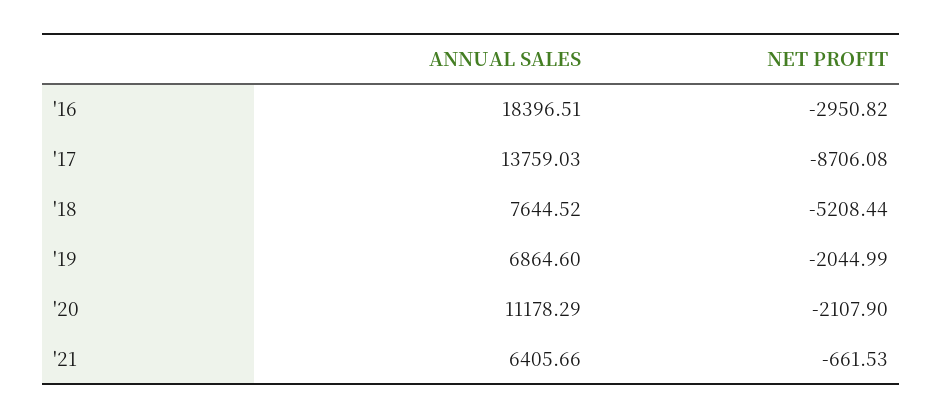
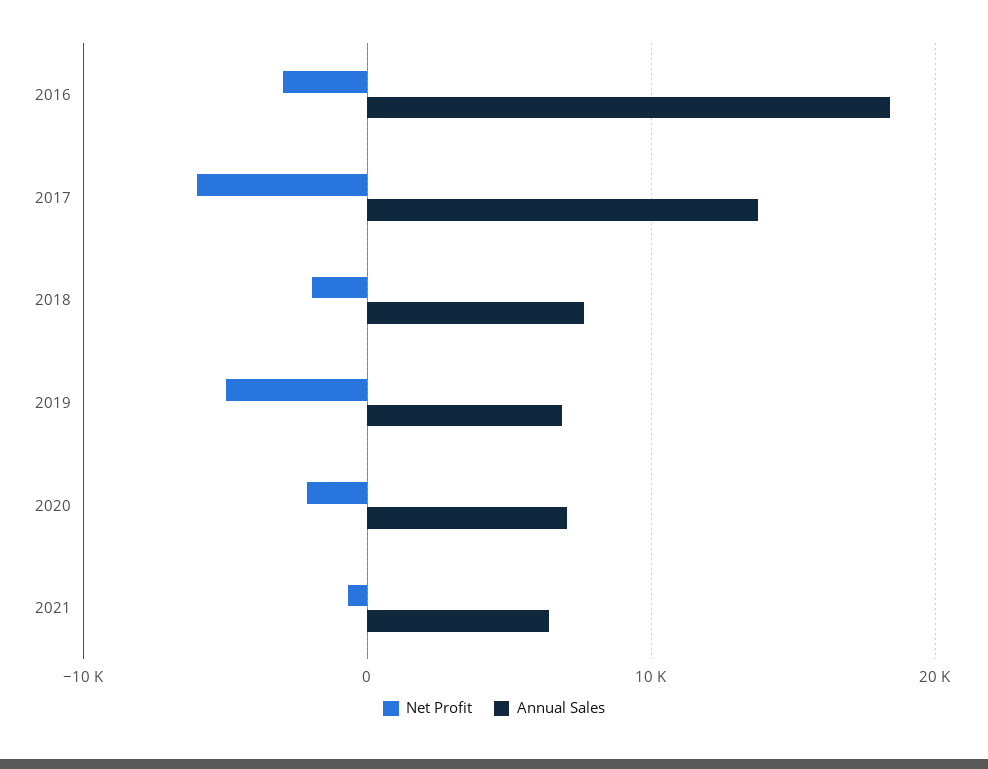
  {
    "ANNUAL SALES": {
      "'16": 18396.51,
      "'17": 13759.03,
      "'18": 7644.52,
      "'19": 6864.6,
-     "'20": 11178.29,
+     "'20": 7000,
      "'21": 6405.66
    },
    "NET PROFIT": {
      "'16": -2950.82,
-     "'17": -8706.08,
+     "'17": -6000,
-     "'18": -5208.44,
+     "'18": -2000,
-     "'19": -2044.99,
+     "'19": -5000,
      "'20": -2107.9,
      "'21": -661.53
    }
  }

